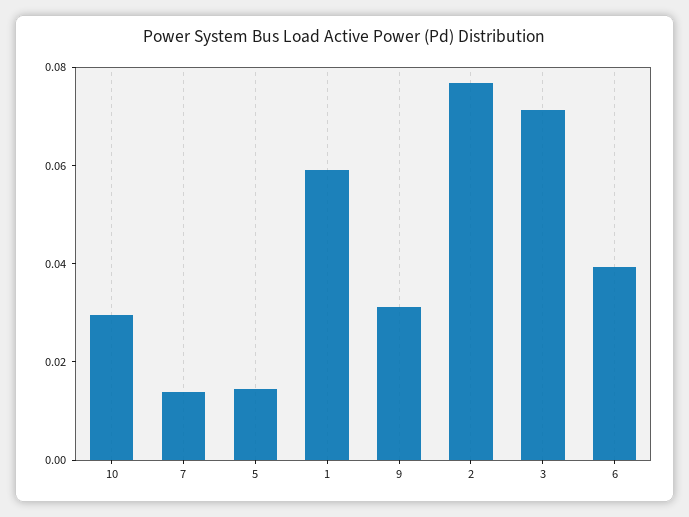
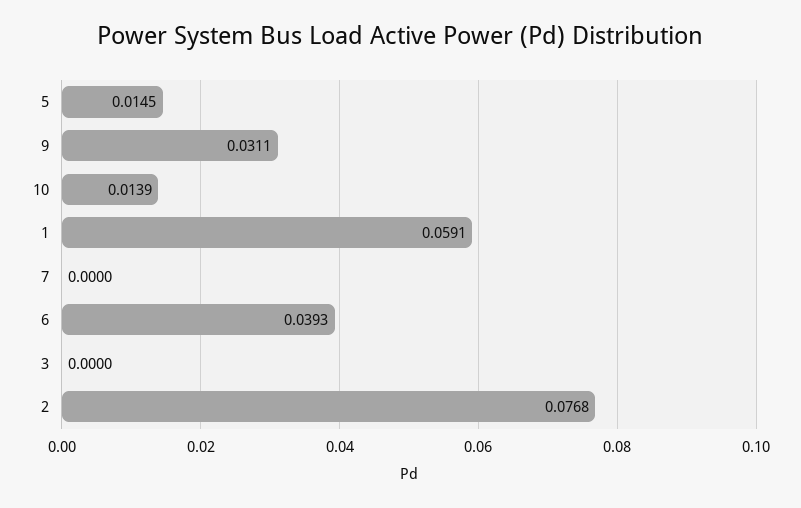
  {
-   "10": 0.03,
+   "10": 0.0139,
-   "7": 0.015,
+   "7": 0,
    "5": 0.0145,
    "1": 0.0591,
    "9": 0.0311,
    "2": 0.0768,
-   "3": 0.07,
+   "3": 0,
    "6": 0.0393
  }

